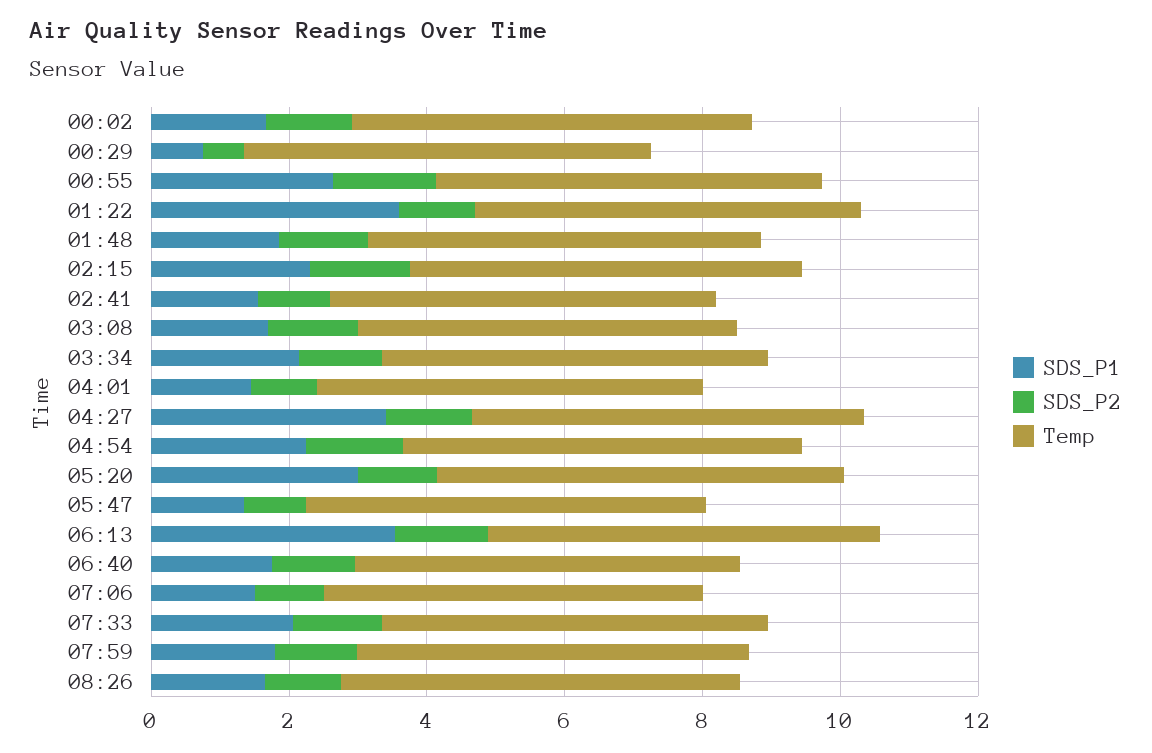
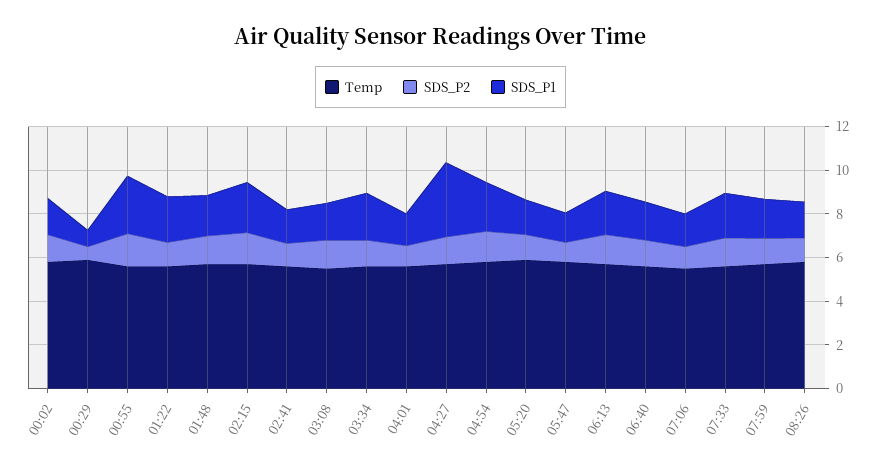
  {
    "SDS_P1": {
      "00:02": 1.5,
      "00:29": 1,
      "00:55": 2.5,
-     "01:22": 3.5,
+     "01:22": 2,
      "01:48": 2,
      "02:15": 2.5,
      "02:41": 1.5,
      "03:08": 1.5,
      "03:34": 2,
      "04:01": 1.5,
      "04:27": 3.5,
      "04:54": 2.5,
-     "05:20": 3,
+     "05:20": 1.5,
      "05:47": 1.5,
-     "06:13": 3.5,
+     "06:13": 2,
      "06:40": 2,
      "07:06": 1.5,
      "07:33": 2,
      "07:59": 2,
      "08:26": 1.5
    },
    "SDS_P2": {
      "00:02": 1.5,
      "00:29": 0.5,
      "00:55": 1.5,
      "01:22": 1,
      "01:48": 1.5,
      "02:15": 1.5,
      "02:41": 1,
      "03:08": 1.5,
      "03:34": 1,
      "04:01": 1,
      "04:27": 1.5,
      "04:54": 1.5,
      "05:20": 1,
      "05:47": 1,
      "06:13": 1.5,
      "06:40": 1,
      "07:06": 1,
      "07:33": 1.5,
      "07:59": 1,
      "08:26": 1
    },
    "Temp": {
      "00:02": 6,
      "00:29": 6,
      "00:55": 5.5,
      "01:22": 5.5,
      "01:48": 5.5,
      "02:15": 5.5,
      "02:41": 5.5,
      "03:08": 5.5,
      "03:34": 5.5,
      "04:01": 5.5,
      "04:27": 5.5,
      "04:54": 6,
      "05:20": 6,
      "05:47": 6,
      "06:13": 5.5,
      "06:40": 5.5,
      "07:06": 5.5,
      "07:33": 5.5,
      "07:59": 5.5,
      "08:26": 6
    }
  }

